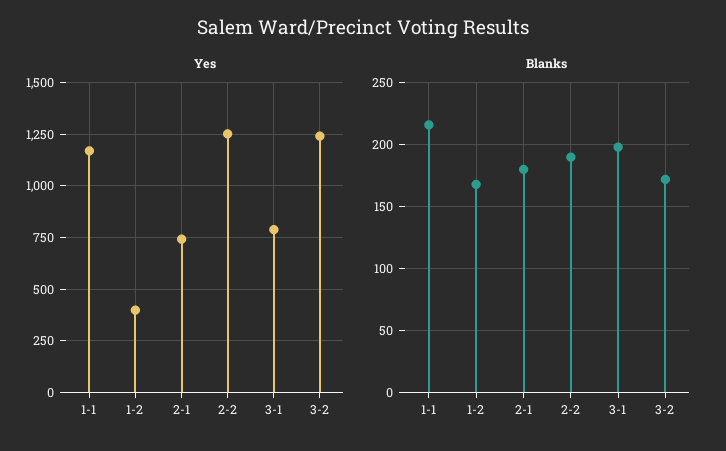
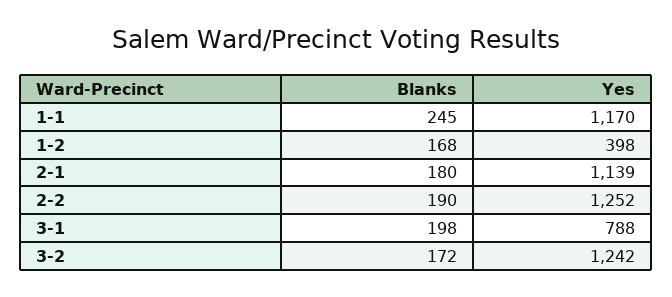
  {
    "Yes": {
      "1-1": 1170,
      "1-2": 398,
-     "2-1": 750,
+     "2-1": 1139,
      "2-2": 1252,
      "3-1": 788,
      "3-2": 1242
    },
    "Blanks": {
-     "1-1": 215,
+     "1-1": 245,
      "1-2": 168,
      "2-1": 180,
      "2-2": 190,
      "3-1": 198,
      "3-2": 172
    }
  }

